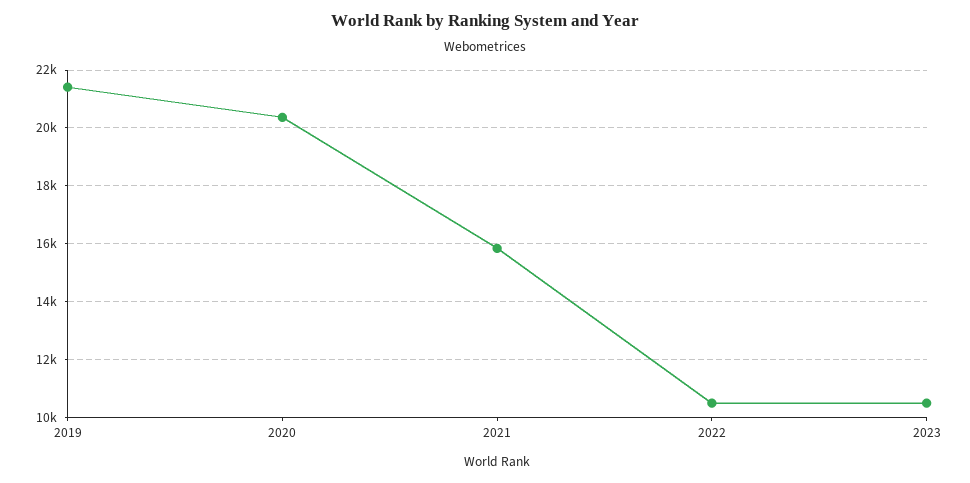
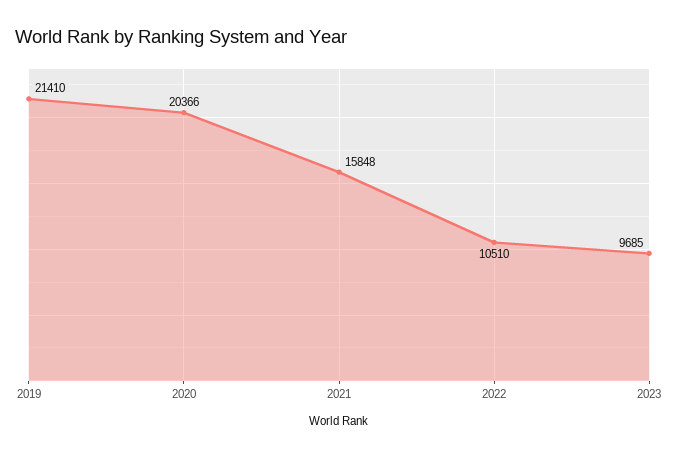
  {
    "2019": 21410,
    "2020": 20366,
    "2021": 15848,
    "2022": 10510,
-   "2023": 10500
+   "2023": 9685
  }

